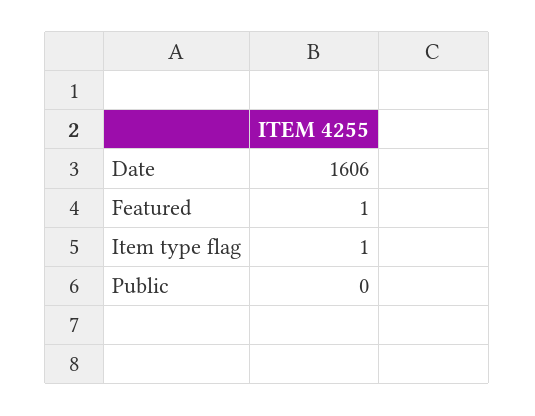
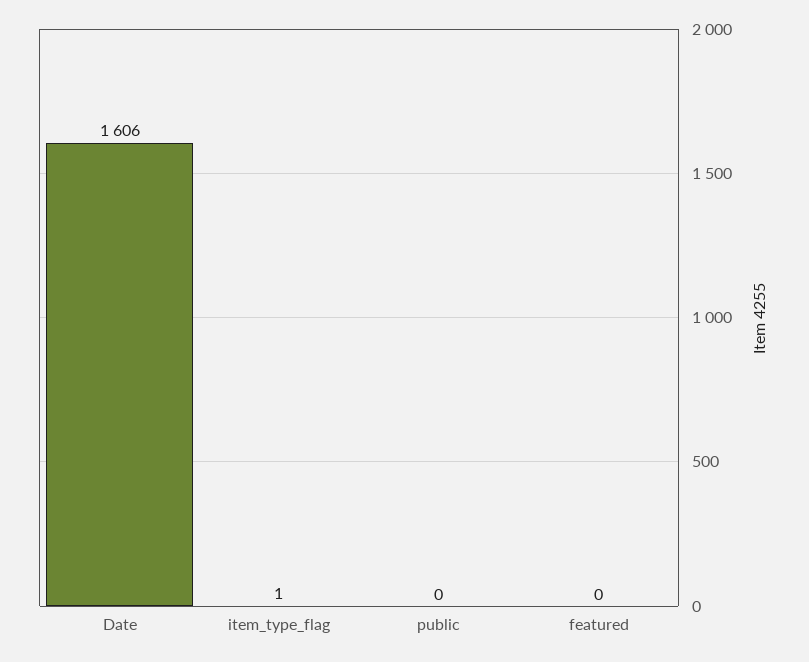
  {
    "Date": 1606,
-   "Featured": 1,
+   "Featured": 0,
    "Item type flag": 1,
    "Public": 0
  }

